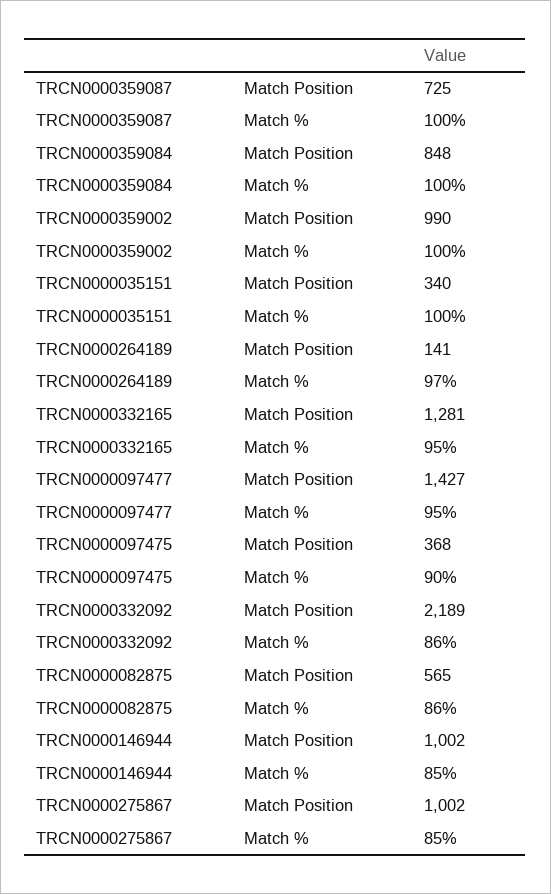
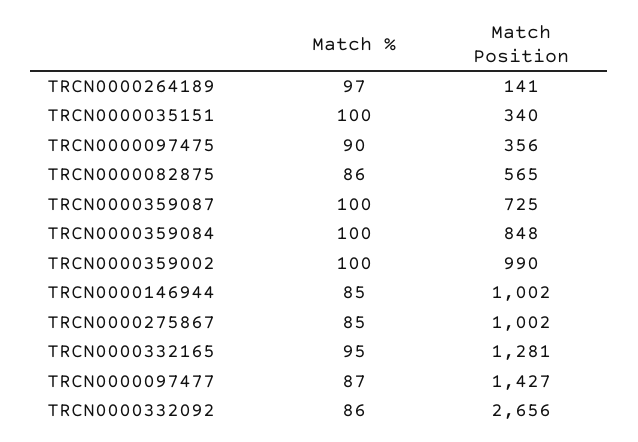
  {
    "TRCN0000359087": {
      "Match Position": 725,
      "Match %": 100
    },
    "TRCN0000359084": {
      "Match Position": 848,
      "Match %": 100
    },
    "TRCN0000359002": {
      "Match Position": 990,
      "Match %": 100
    },
    "TRCN0000035151": {
      "Match Position": 340,
      "Match %": 100
    },
    "TRCN0000264189": {
      "Match Position": 141,
      "Match %": 97
    },
    "TRCN0000332165": {
      "Match Position": 1281,
      "Match %": 95
    },
    "TRCN0000097477": {
      "Match Position": 1427,
-     "Match %": 95
+     "Match %": 87
    },
    "TRCN0000097475": {
-     "Match Position": 368,
+     "Match Position": 356,
      "Match %": 90
    },
    "TRCN0000332092": {
-     "Match Position": 2189,
+     "Match Position": 2656,
      "Match %": 86
    },
    "TRCN0000082875": {
      "Match Position": 565,
      "Match %": 86
    },
    "TRCN0000146944": {
      "Match Position": 1002,
      "Match %": 85
    },
    "TRCN0000275867": {
      "Match Position": 1002,
      "Match %": 85
    }
  }

